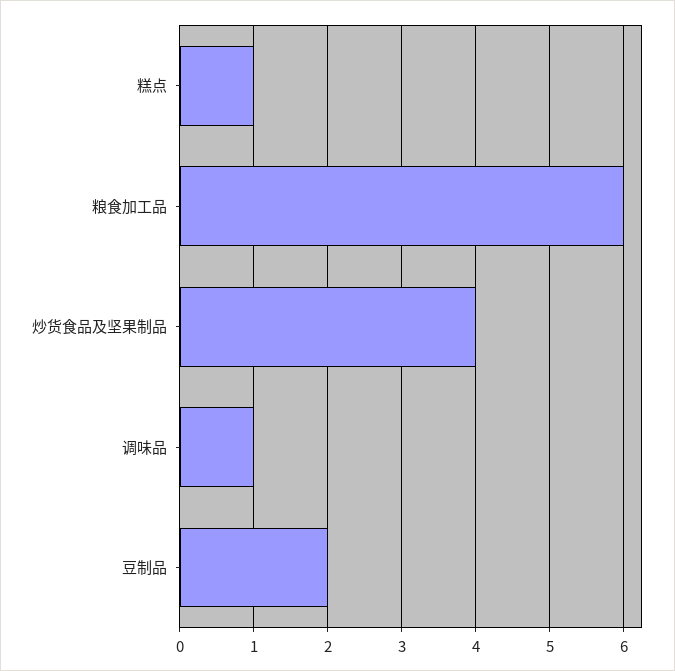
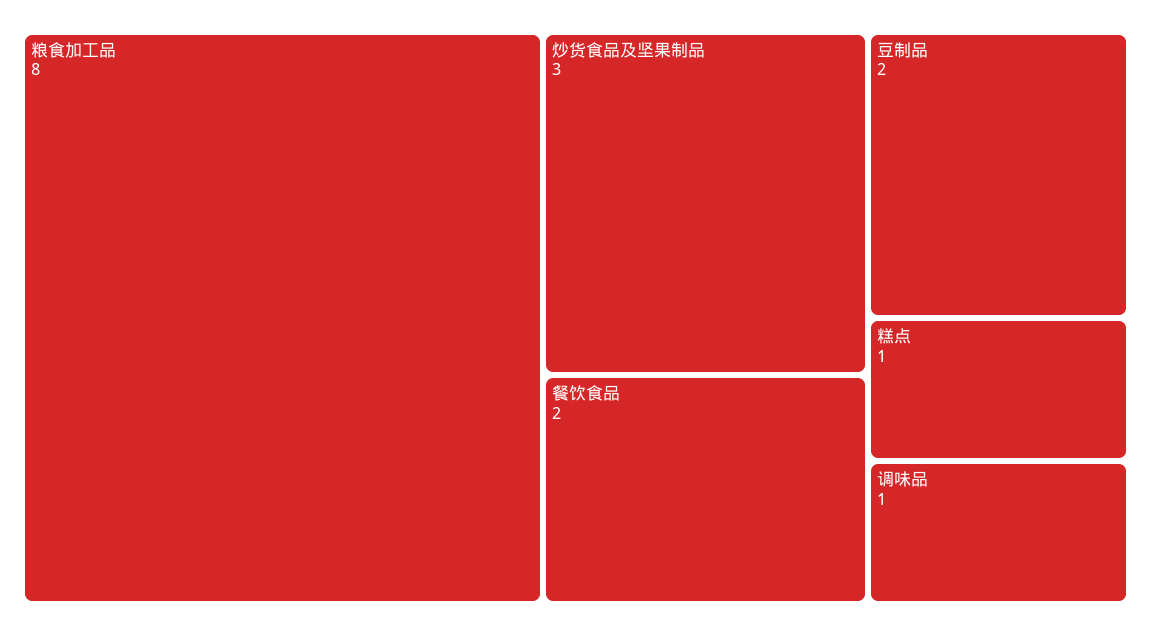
  {
    "糕点": 1,
-   "粮食加工品": 6,
+   "粮食加工品": 8,
-   "炒货食品及坚果制品": 4,
+   "炒货食品及坚果制品": 3,
    "调味品": 1,
-   "豆制品": 2
+   "豆制品": 2,
+   "餐饮食品": 2
  }

